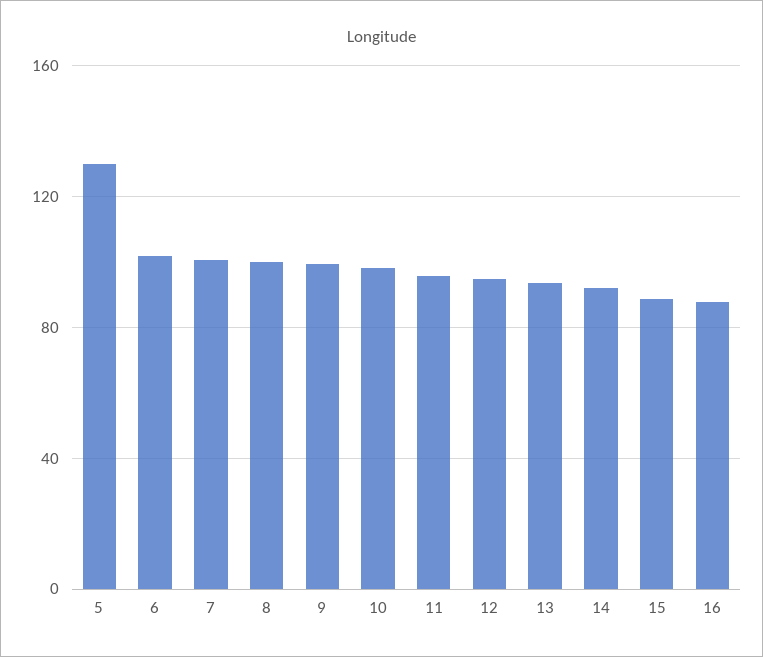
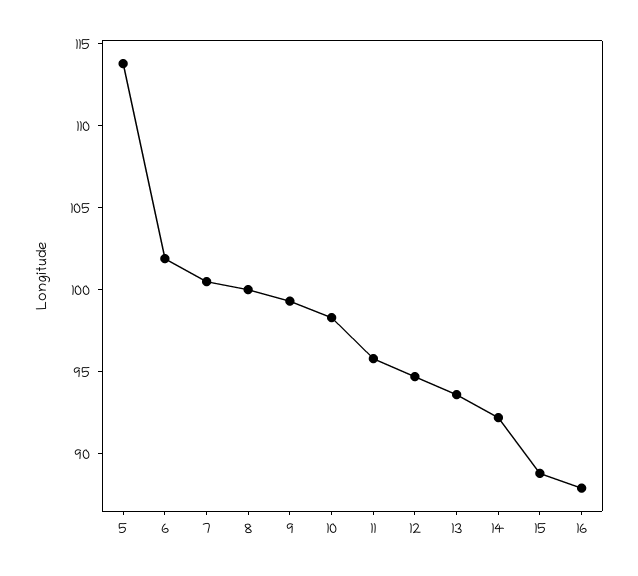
  {
-   "5": 130,
+   "5": 114,
    "6": 102,
    "7": 101,
    "8": 100,
    "9": 99,
    "10": 98,
    "11": 96,
    "12": 95,
    "13": 94,
    "14": 92,
    "15": 89,
    "16": 88
  }

